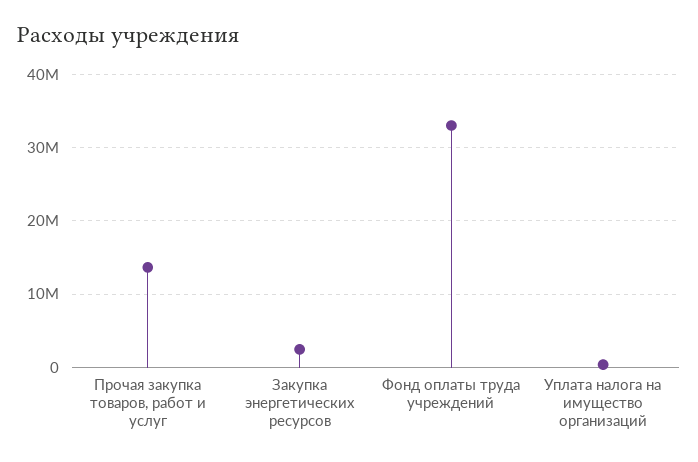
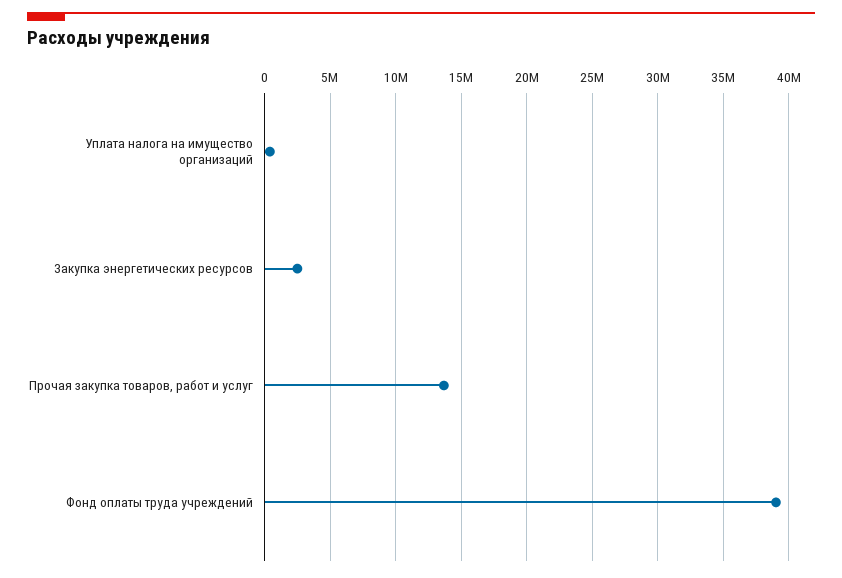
  {
    "Прочая закупка товаров, работ и услуг": 13500000,
    "Закупка энергетических ресурсов": 2500000,
-   "Фонд оплаты труда учреждений": 33000000,
+   "Фонд оплаты труда учреждений": 39000000,
    "Уплата налога на имущество организаций": 500000
  }

